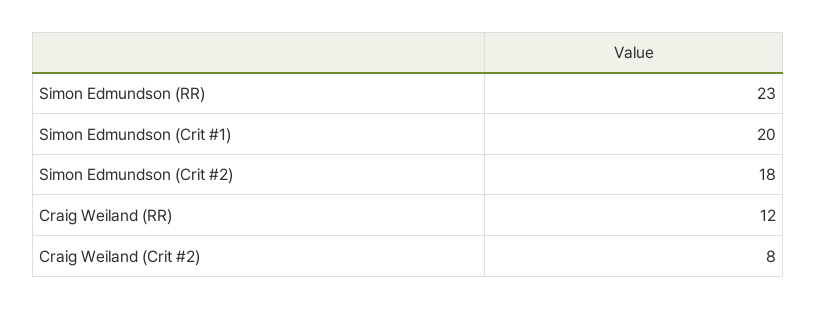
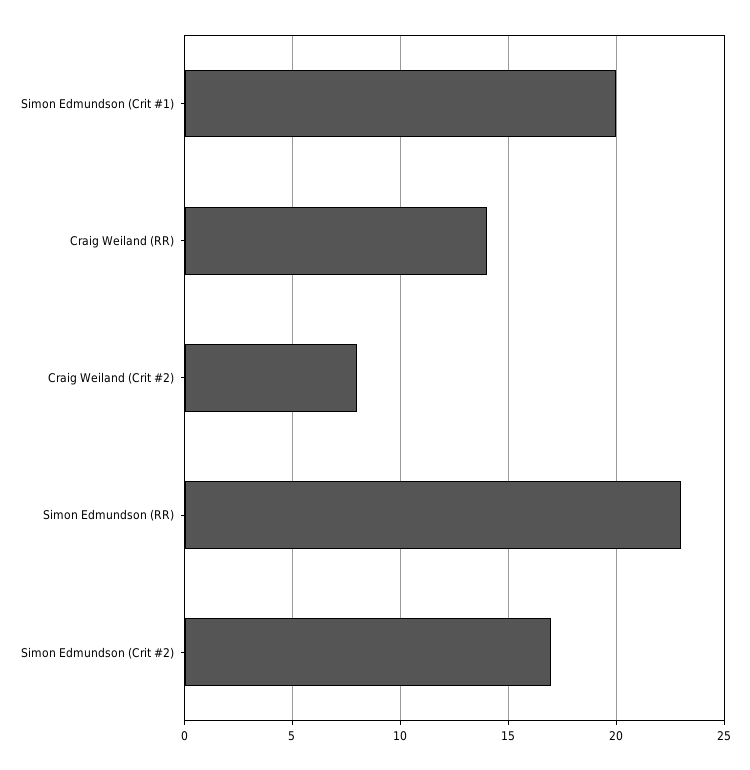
  {
    "Simon Edmundson (RR)": 23,
    "Simon Edmundson (Crit #1)": 20,
-   "Simon Edmundson (Crit #2)": 18,
+   "Simon Edmundson (Crit #2)": 17,
-   "Craig Weiland (RR)": 12,
+   "Craig Weiland (RR)": 14,
    "Craig Weiland (Crit #2)": 8
  }

